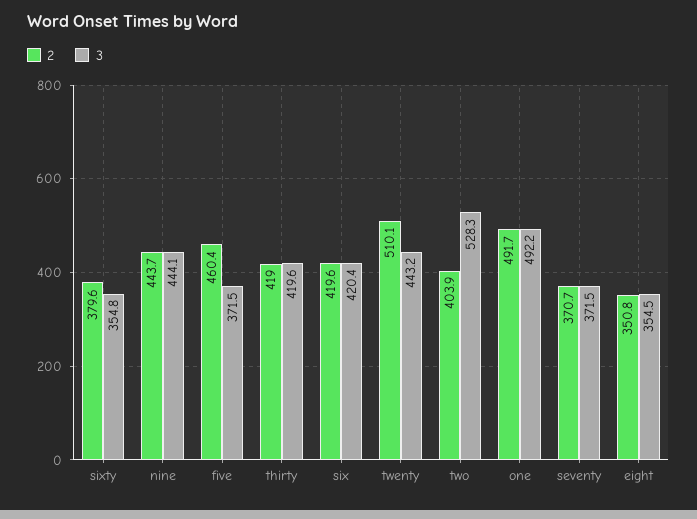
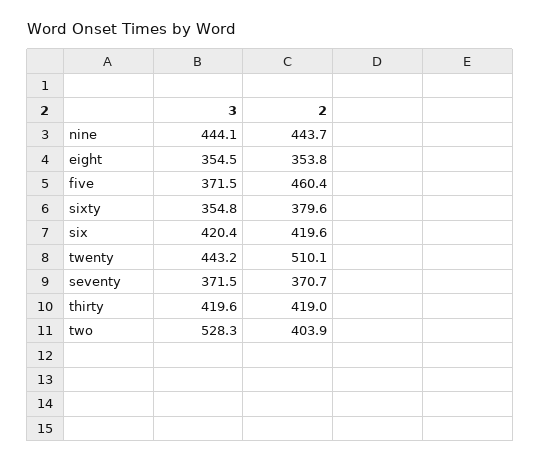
  {
    "2": {
      "sixty": 379.6,
      "nine": 443.7,
      "five": 460.4,
      "thirty": 419,
      "six": 419.6,
      "twenty": 510.1,
      "two": 403.9,
-     "one": 491.7,
      "seventy": 370.7,
-     "eight": 350.8
+     "eight": 353.8
    },
    "3": {
      "sixty": 354.8,
      "nine": 444.1,
      "five": 371.5,
      "thirty": 419.6,
      "six": 420.4,
      "twenty": 443.2,
      "two": 528.3,
-     "one": 492.2,
      "seventy": 371.5,
      "eight": 354.5
    }
  }

